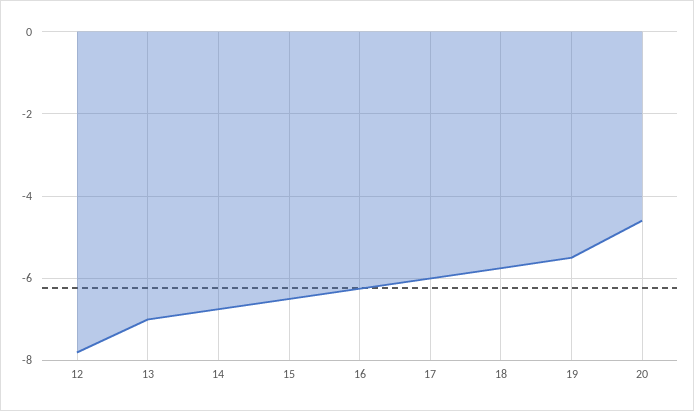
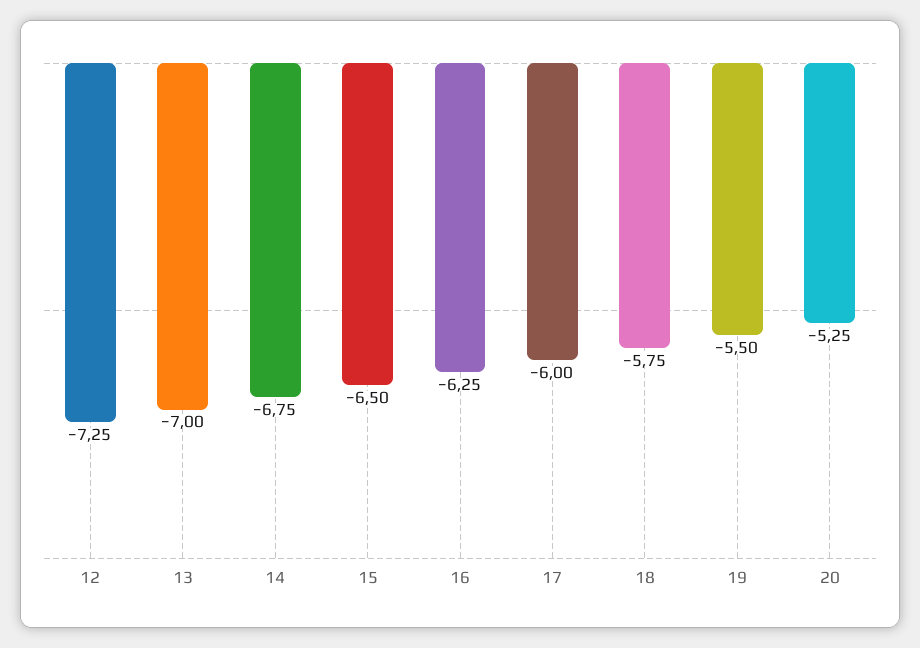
  {
-   "12": -7.8,
+   "12": -7.25,
    "13": -7,
    "14": -6.75,
    "15": -6.5,
    "16": -6.25,
    "17": -6,
    "18": -5.75,
    "19": -5.5,
-   "20": -4.6
+   "20": -5.25
  }

